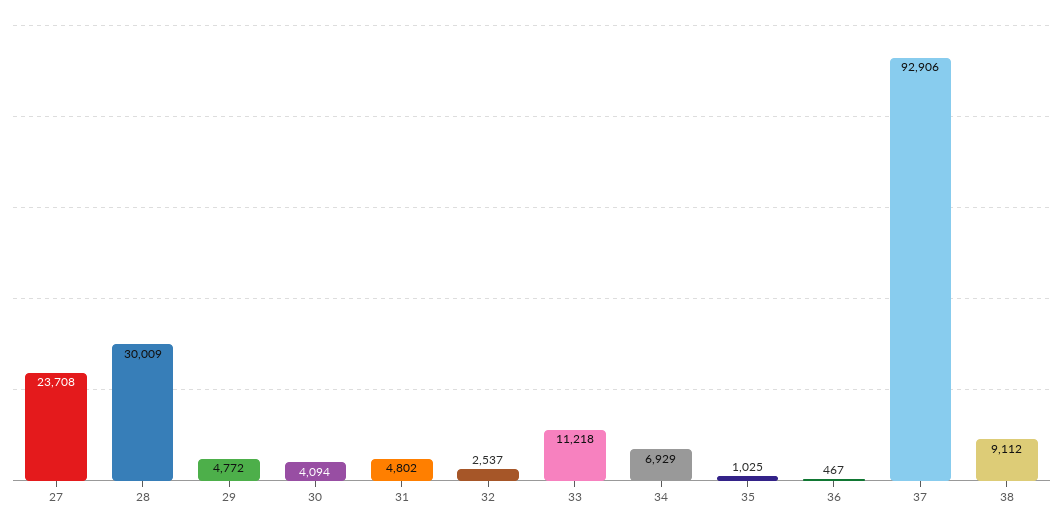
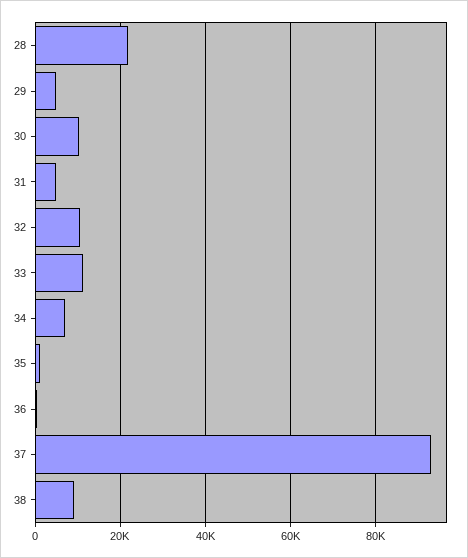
  {
-   "27": 23708,
-   "28": 30009,
+   "28": 22000,
    "29": 4772,
-   "30": 4094,
+   "30": 10000,
    "31": 4802,
-   "32": 2537,
+   "32": 10000,
    "33": 11218,
    "34": 6929,
    "35": 1025,
    "36": 467,
    "37": 92906,
    "38": 9112
  }

